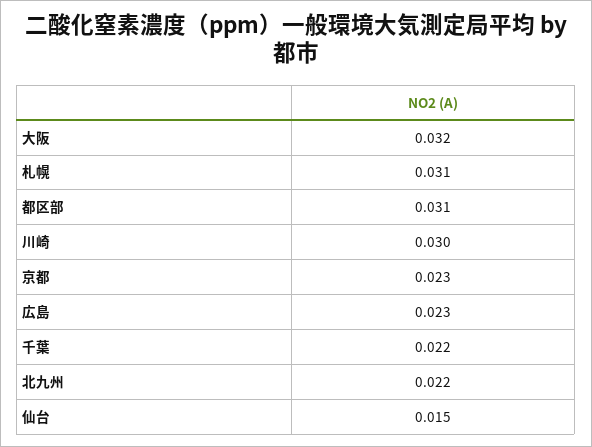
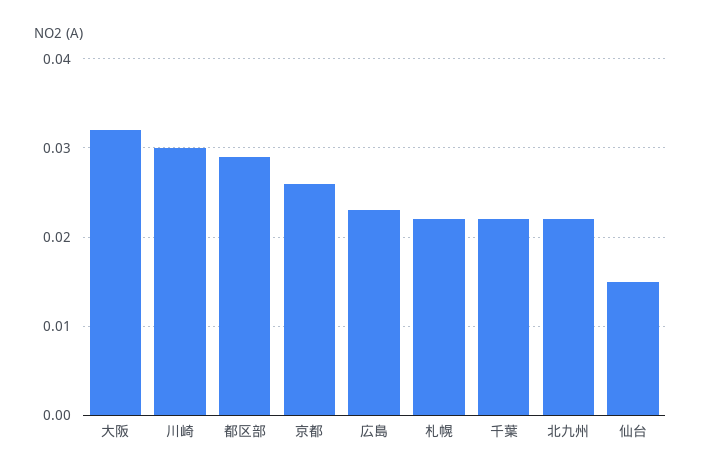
  {
    "大阪": 0.032,
-   "札幌": 0.031,
+   "札幌": 0.022,
-   "都区部": 0.031,
+   "都区部": 0.029,
    "川崎": 0.03,
-   "京都": 0.023,
+   "京都": 0.026,
    "広島": 0.023,
    "千葉": 0.022,
    "北九州": 0.022,
    "仙台": 0.015
  }

